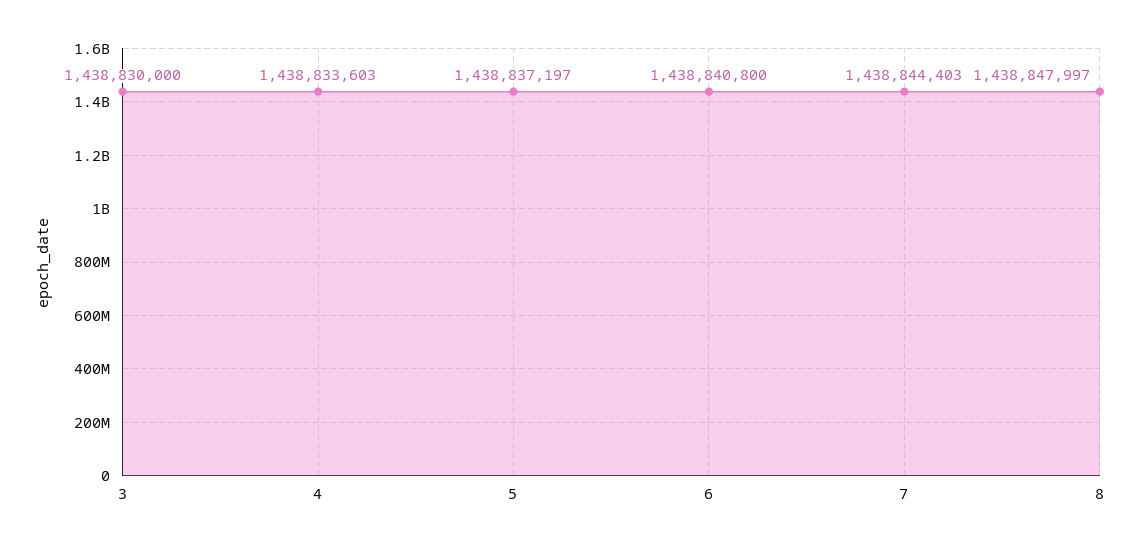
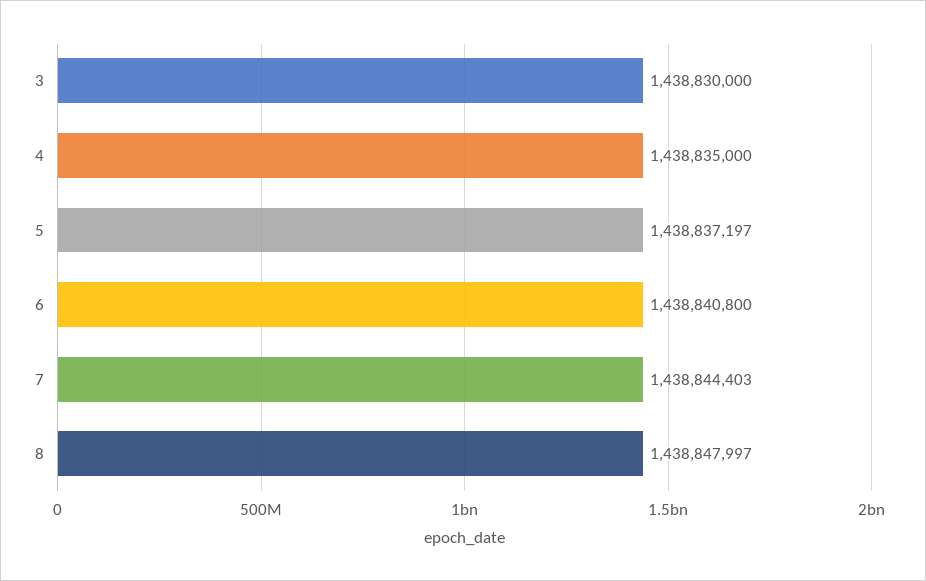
  {
    "3": 1438830000,
-   "4": 1438833603,
+   "4": 1438835000,
    "5": 1438837197,
    "6": 1438840800,
    "7": 1438844403,
    "8": 1438847997
  }

